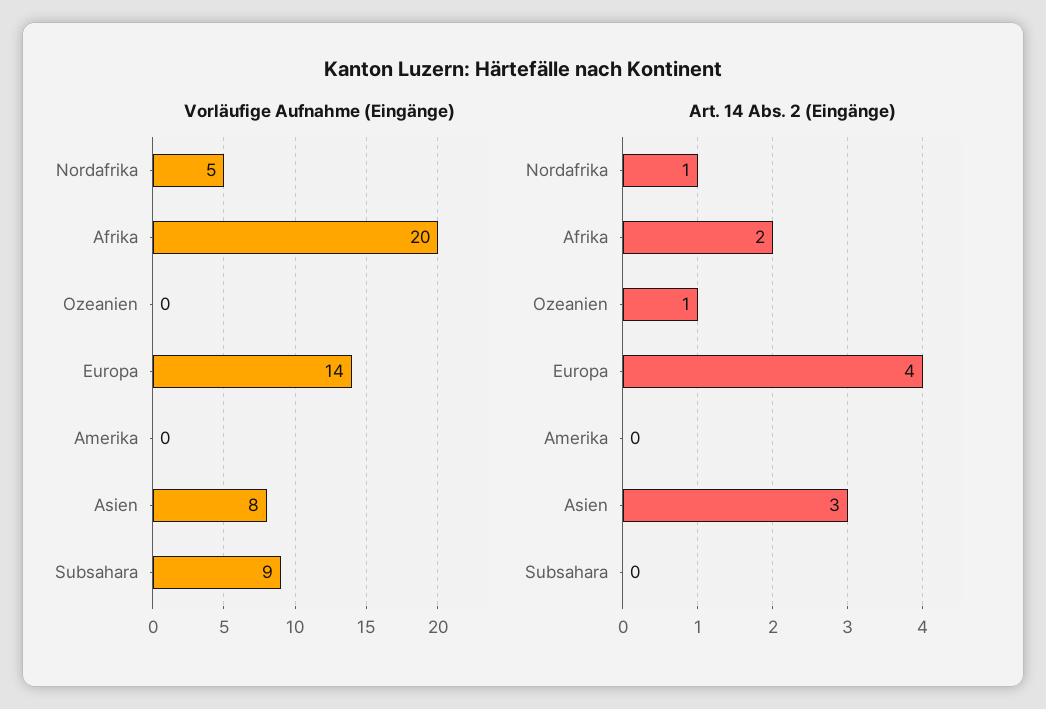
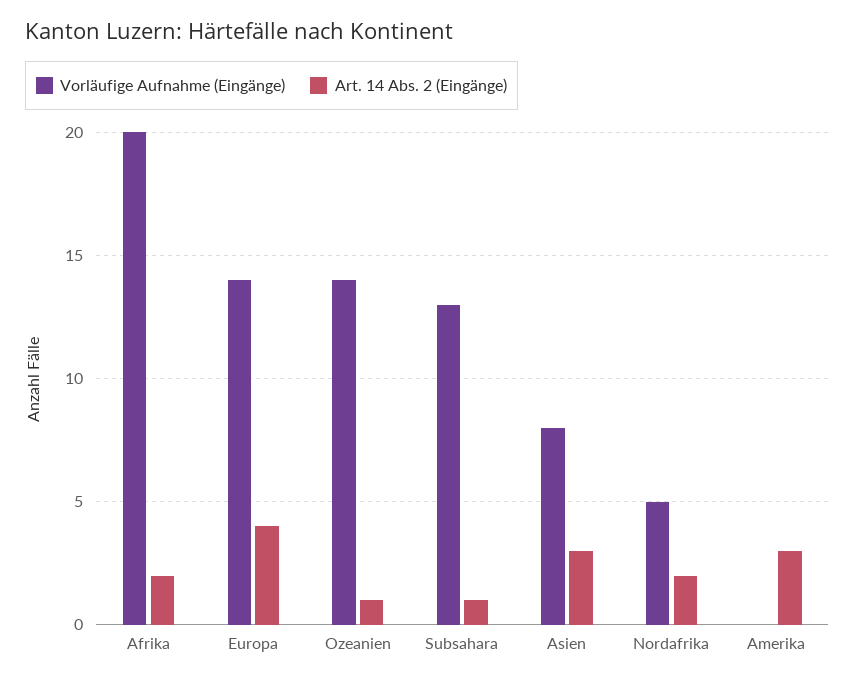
  {
    "Vorläufige Aufnahme (Eingänge)": {
      "Nordafrika": 5,
      "Afrika": 20,
-     "Ozeanien": 0,
+     "Ozeanien": 14,
      "Europa": 14,
      "Amerika": 0,
      "Asien": 8,
-     "Subsahara": 9
+     "Subsahara": 13
    },
    "Art. 14 Abs. 2 (Eingänge)": {
-     "Nordafrika": 1,
+     "Nordafrika": 2,
      "Afrika": 2,
      "Ozeanien": 1,
      "Europa": 4,
-     "Amerika": 0,
+     "Amerika": 3,
      "Asien": 3,
-     "Subsahara": 0
+     "Subsahara": 1
    }
  }

